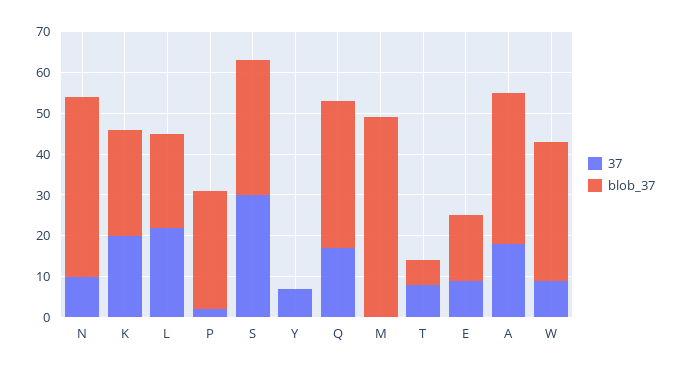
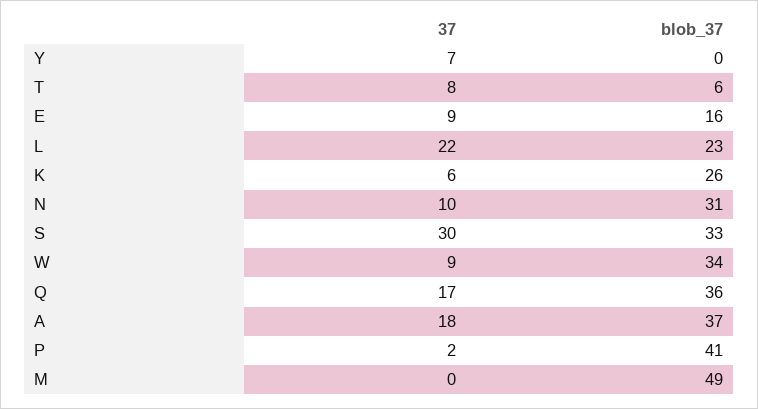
  {
    "37": {
      "N": 10,
-     "K": 20,
+     "K": 6,
      "L": 22,
      "P": 2,
      "S": 30,
      "Y": 7,
      "Q": 17,
      "M": 0,
      "T": 8,
      "E": 9,
      "A": 18,
      "W": 9
    },
    "blob_37": {
-     "N": 45,
+     "N": 31,
      "K": 26,
      "L": 23,
-     "P": 30,
+     "P": 41,
      "S": 33,
      "Y": 0,
      "Q": 36,
      "M": 49,
      "T": 6,
      "E": 16,
      "A": 37,
      "W": 34
    }
  }

